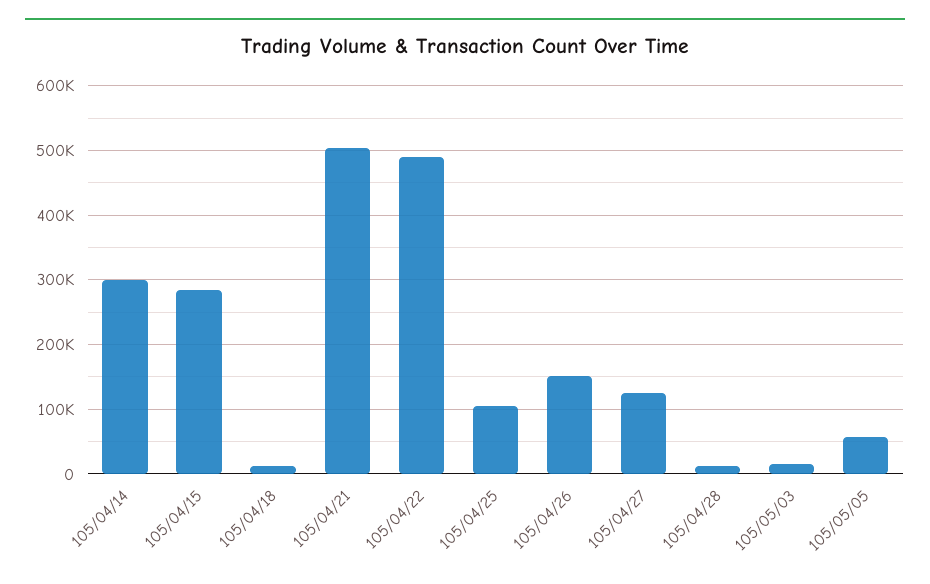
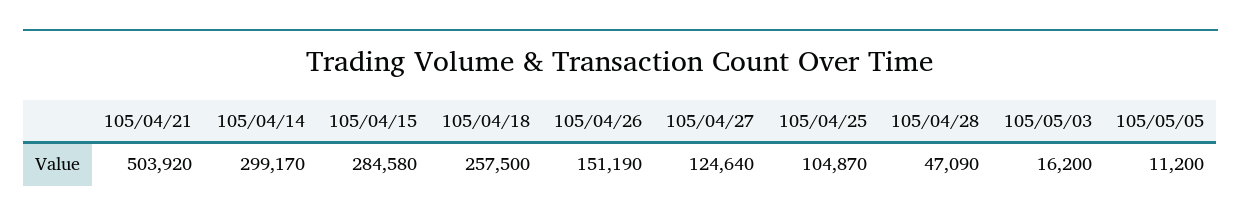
  {
    "105/04/14": 299170,
    "105/04/15": 284580,
-   "105/04/18": 10000,
+   "105/04/18": 257500,
    "105/04/21": 503920,
-   "105/04/22": 490000,
    "105/04/25": 104870,
    "105/04/26": 151190,
    "105/04/27": 124640,
-   "105/04/28": 10000,
+   "105/04/28": 47090,
    "105/05/03": 16200,
-   "105/05/05": 60000
+   "105/05/05": 11200
  }

